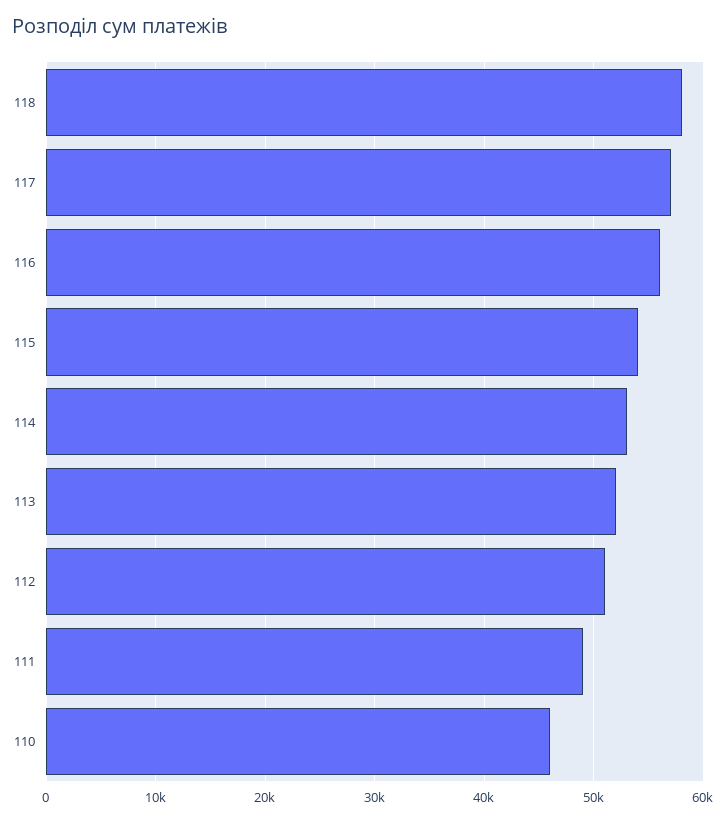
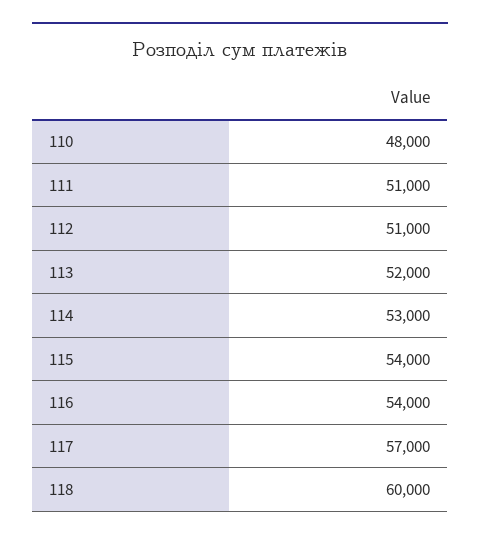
  {
-   "118": 58000,
+   "118": 60000,
    "117": 57000,
-   "116": 56000,
+   "116": 54000,
    "115": 54000,
    "114": 53000,
    "113": 52000,
    "112": 51000,
-   "111": 49000,
+   "111": 51000,
-   "110": 46000
+   "110": 48000
  }

